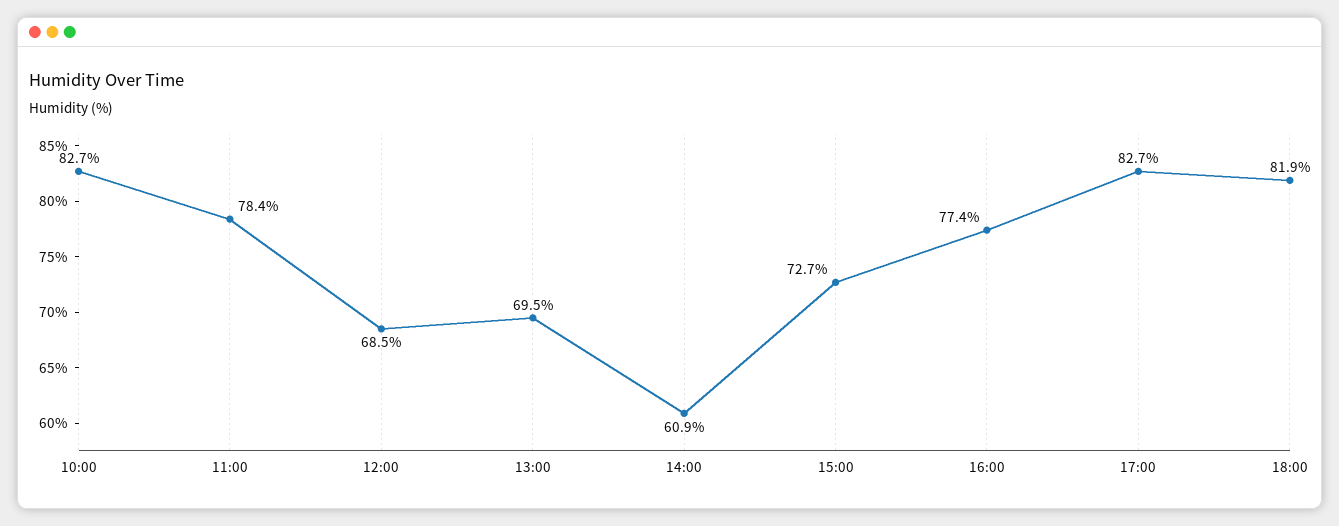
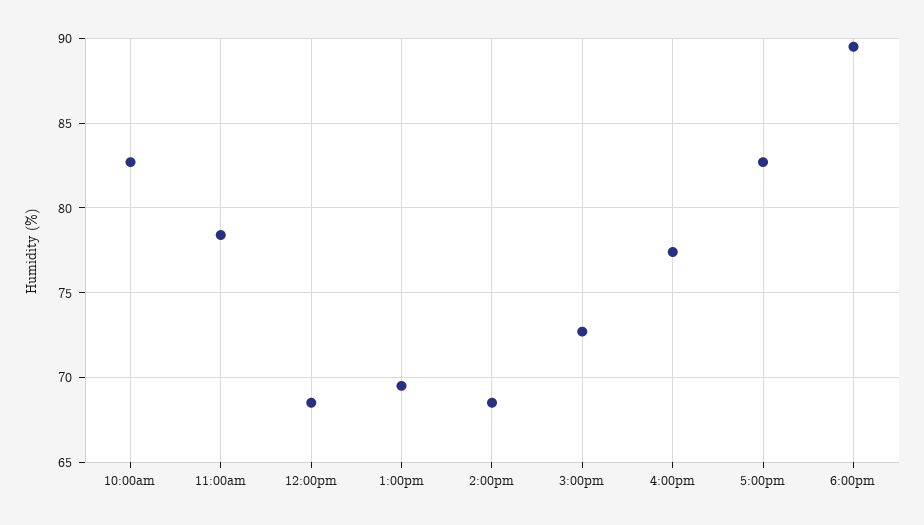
  {
    "10:00": 82.7,
    "11:00": 78.4,
    "12:00": 68.5,
    "13:00": 69.5,
-   "14:00": 60.9,
+   "14:00": 68.5,
    "15:00": 72.7,
    "16:00": 77.4,
    "17:00": 82.7,
-   "18:00": 81.9
+   "18:00": 89.5
  }

